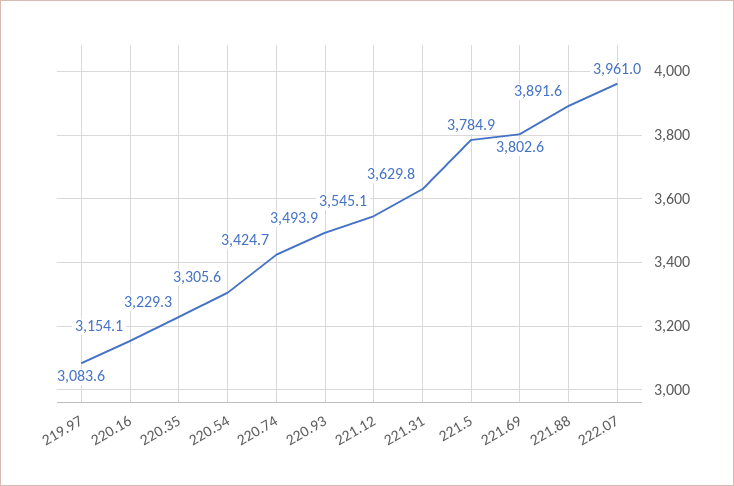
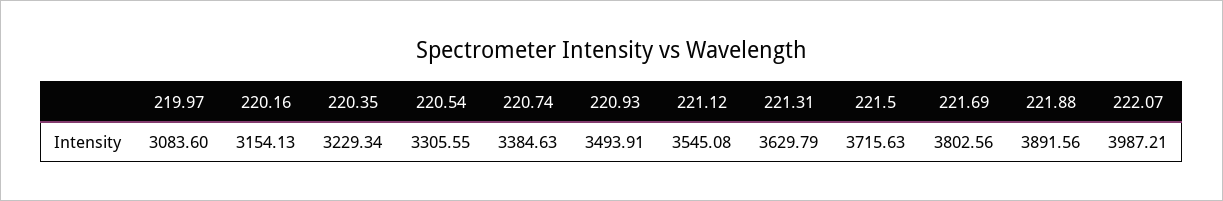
  {
    "219.97": 3083.6,
    "220.16": 3154.13,
    "220.35": 3229.34,
    "220.54": 3305.55,
-   "220.74": 3424.7,
+   "220.74": 3384.63,
    "220.93": 3493.91,
    "221.12": 3545.08,
    "221.31": 3629.79,
-   "221.5": 3784.9,
+   "221.5": 3715.63,
    "221.69": 3802.56,
    "221.88": 3891.56,
-   "222.07": 3961
+   "222.07": 3987.21
  }

